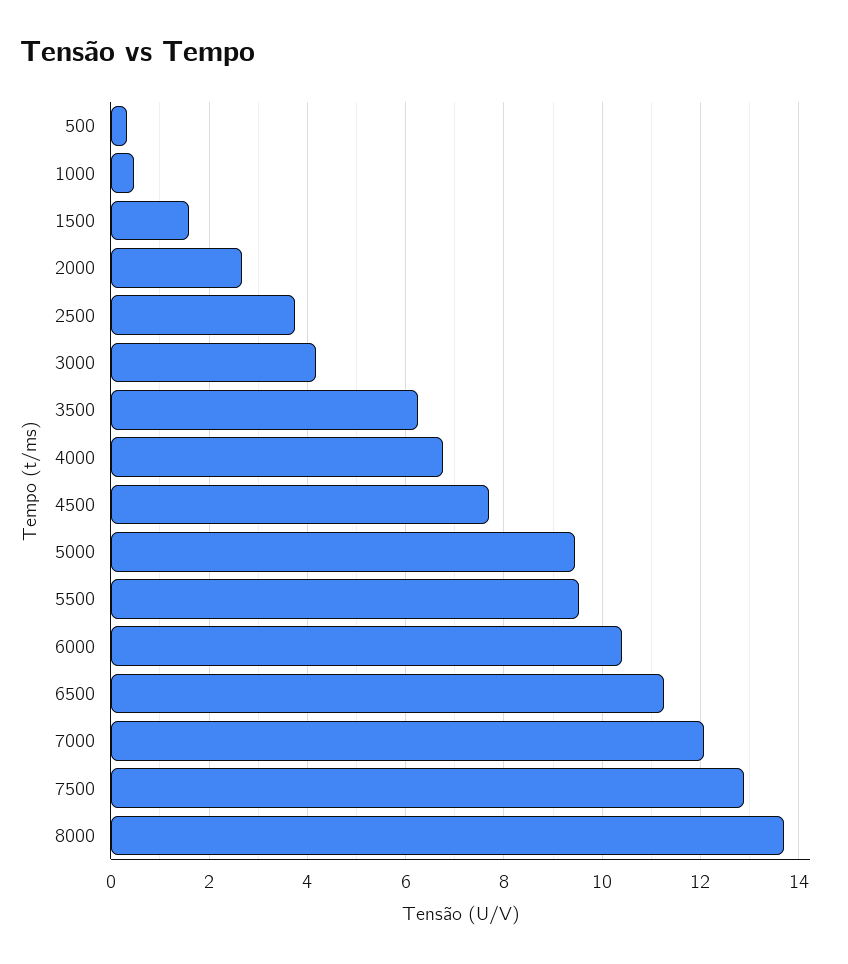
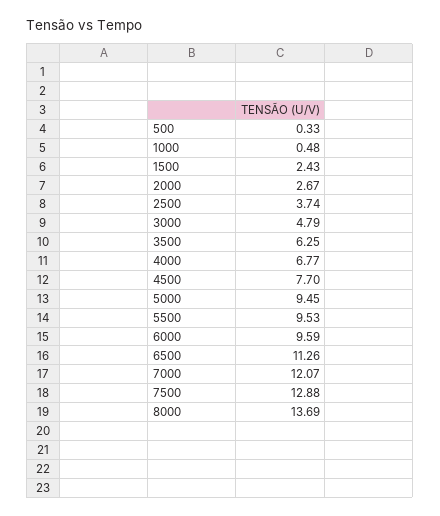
  {
    "500": 0.33,
    "1000": 0.48,
-   "1500": 1.6,
+   "1500": 2.43,
    "2000": 2.67,
    "2500": 3.74,
-   "3000": 4.2,
+   "3000": 4.79,
    "3500": 6.25,
    "4000": 6.77,
    "4500": 7.7,
    "5000": 9.45,
    "5500": 9.53,
-   "6000": 10.4,
+   "6000": 9.59,
    "6500": 11.26,
    "7000": 12.07,
    "7500": 12.88,
    "8000": 13.69
  }

